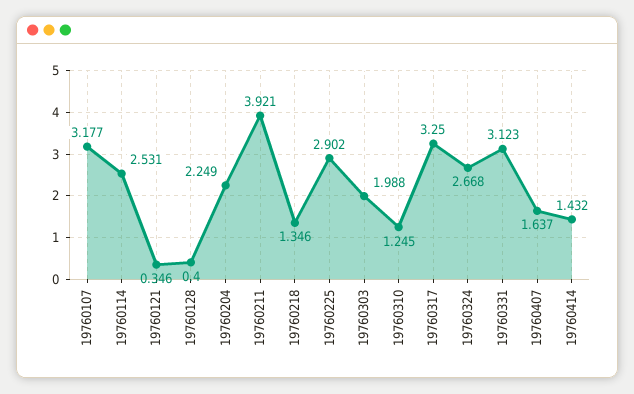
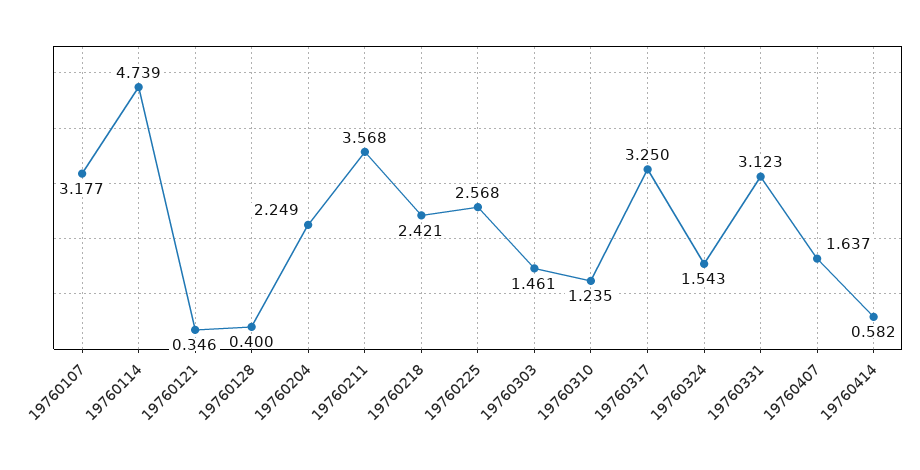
  {
    "19760107": 3.177,
-   "19760114": 2.531,
+   "19760114": 4.739,
    "19760121": 0.346,
    "19760128": 0.4,
    "19760204": 2.249,
-   "19760211": 3.921,
+   "19760211": 3.568,
-   "19760218": 1.346,
+   "19760218": 2.421,
-   "19760225": 2.902,
+   "19760225": 2.568,
-   "19760303": 1.988,
+   "19760303": 1.461,
-   "19760310": 1.245,
+   "19760310": 1.235,
    "19760317": 3.25,
-   "19760324": 2.668,
+   "19760324": 1.543,
    "19760331": 3.123,
    "19760407": 1.637,
-   "19760414": 1.432
+   "19760414": 0.582
  }

